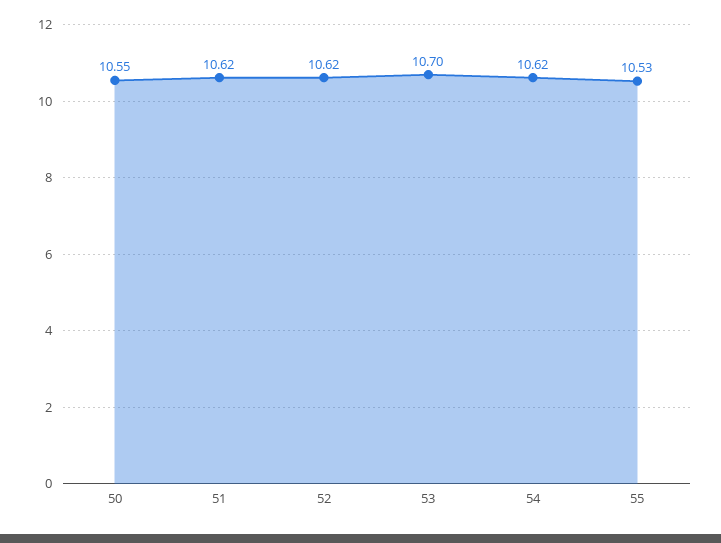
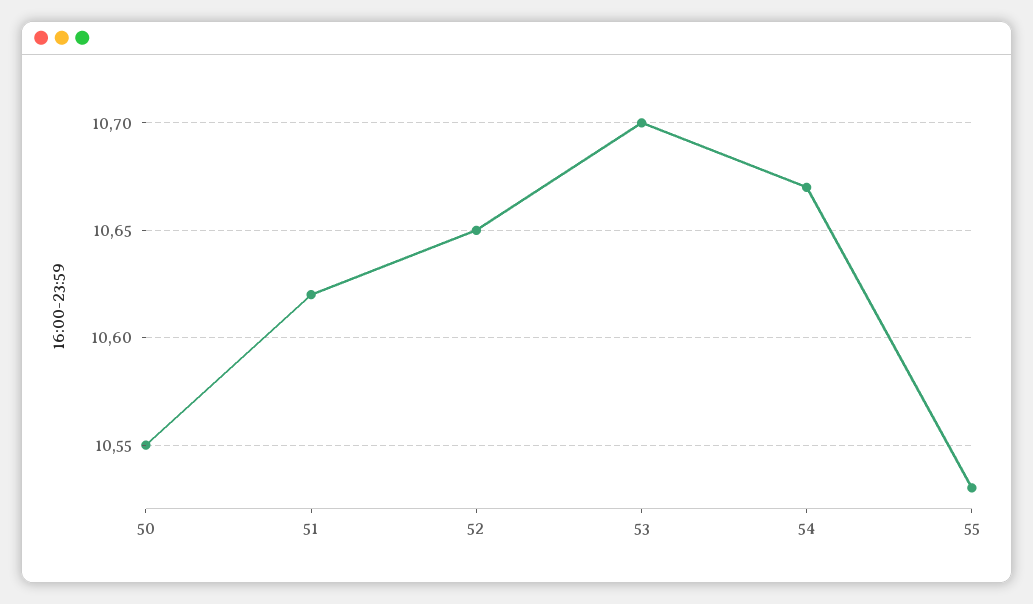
  {
    "50": 10.55,
    "51": 10.62,
-   "52": 10.62,
+   "52": 10.65,
    "53": 10.7,
-   "54": 10.62,
+   "54": 10.67,
    "55": 10.53
  }

